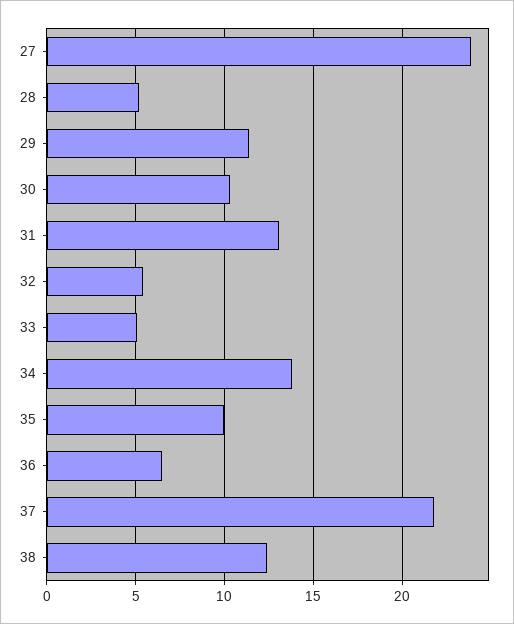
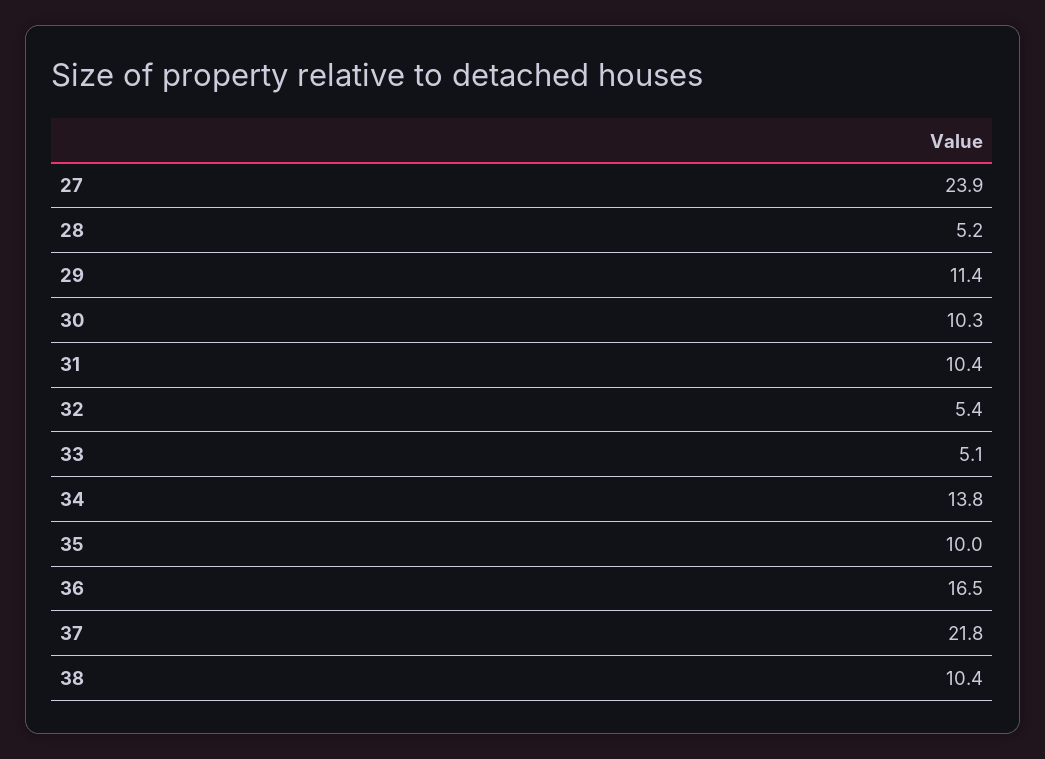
  {
    "27": 23.9,
    "28": 5.2,
    "29": 11.4,
    "30": 10.3,
-   "31": 13,
+   "31": 10.4,
    "32": 5.4,
    "33": 5.1,
    "34": 13.8,
    "35": 10,
-   "36": 6.5,
+   "36": 16.5,
    "37": 21.8,
-   "38": 12.5
+   "38": 10.4
  }

